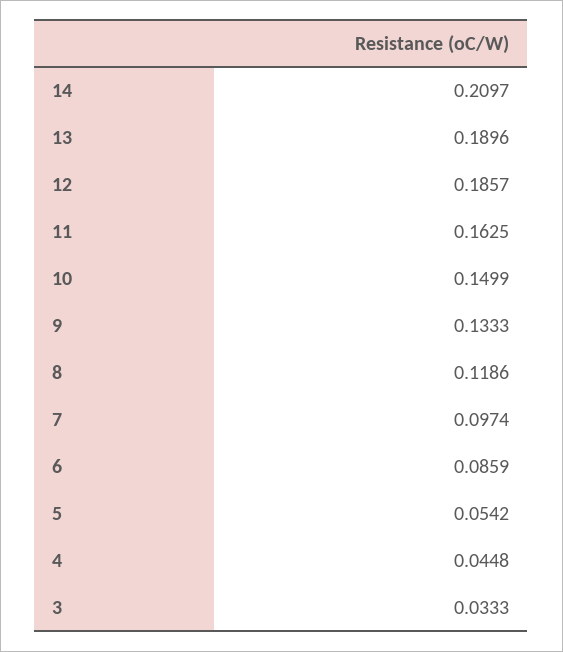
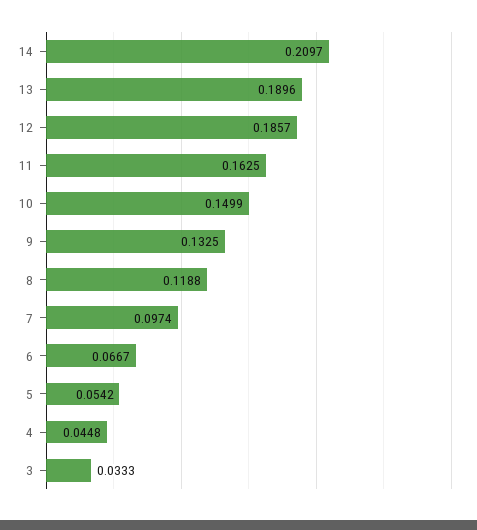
  {
    "14": 0.2097,
    "13": 0.1896,
    "12": 0.1857,
    "11": 0.1625,
    "10": 0.1499,
-   "9": 0.1333,
+   "9": 0.1325,
-   "8": 0.1186,
+   "8": 0.1188,
    "7": 0.0974,
-   "6": 0.0859,
+   "6": 0.0667,
    "5": 0.0542,
    "4": 0.0448,
    "3": 0.0333
  }

